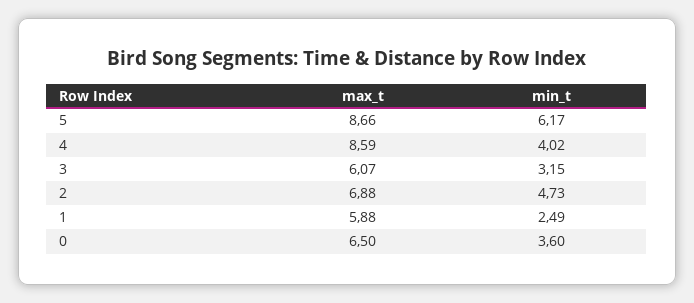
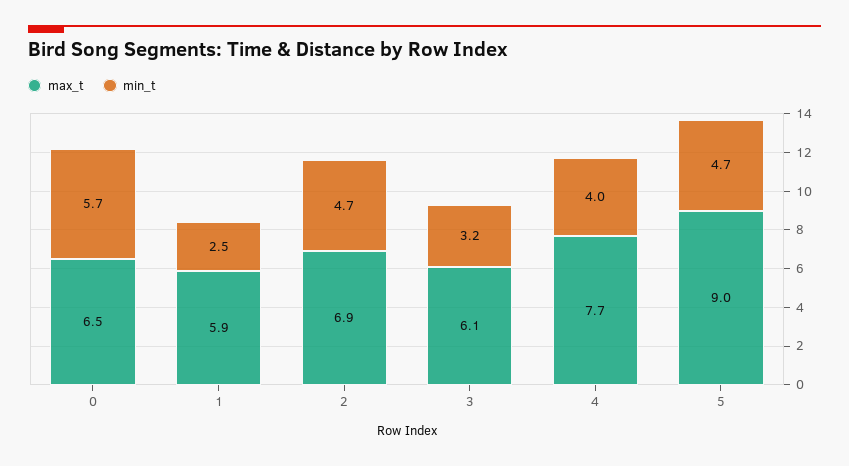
  {
    "max_t": {
-     "5": 8.66,
+     "5": 9,
-     "4": 8.59,
+     "4": 7.7,
      "3": 6.07,
      "2": 6.88,
      "1": 5.88,
      "0": 6.5
    },
    "min_t": {
-     "5": 6.17,
+     "5": 4.7,
      "4": 4.02,
      "3": 3.15,
      "2": 4.73,
      "1": 2.49,
-     "0": 3.6
+     "0": 5.7
    }
  }

